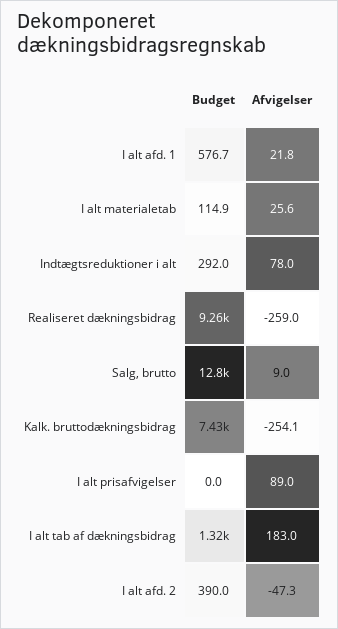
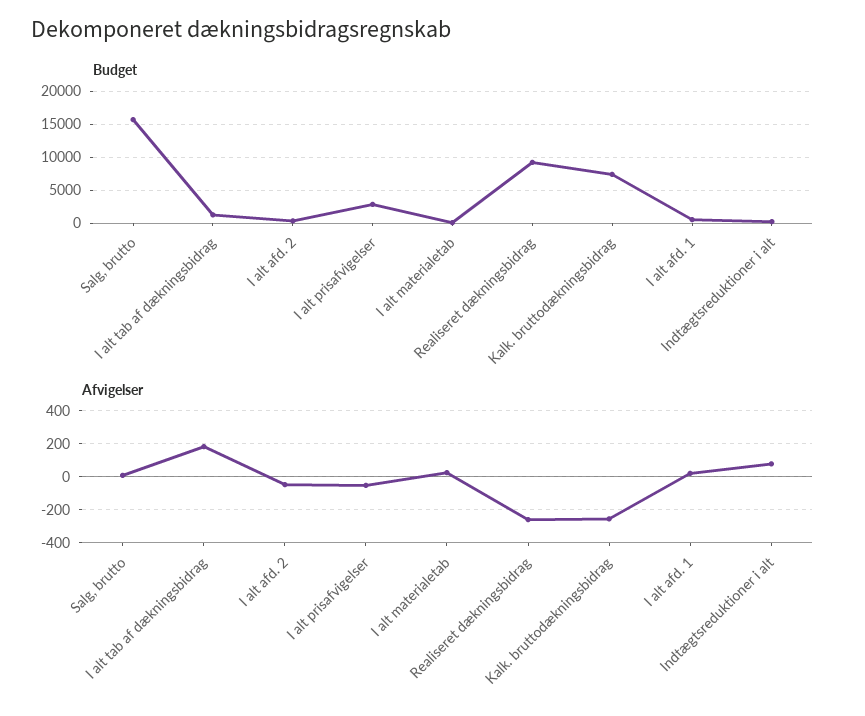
  {
    "Budget": {
      "I alt afd. 1": 576.7,
      "I alt materialetab": 114.9,
      "Indtægtsreduktioner i alt": 292,
      "Realiseret dækningsbidrag": 9260,
-     "Salg, brutto": 12800,
+     "Salg, brutto": 16000,
      "Kalk. bruttodækningsbidrag": 7430,
-     "I alt prisafvigelser": 0,
+     "I alt prisafvigelser": 3000,
      "I alt tab af dækningsbidrag": 1320,
      "I alt afd. 2": 390
    },
    "Afvigelser": {
      "I alt afd. 1": 21.8,
      "I alt materialetab": 25.6,
      "Indtægtsreduktioner i alt": 78,
      "Realiseret dækningsbidrag": -259,
      "Salg, brutto": 9,
      "Kalk. bruttodækningsbidrag": -254.1,
-     "I alt prisafvigelser": 89,
+     "I alt prisafvigelser": -50,
      "I alt tab af dækningsbidrag": 183,
      "I alt afd. 2": -47.3
    }
  }

